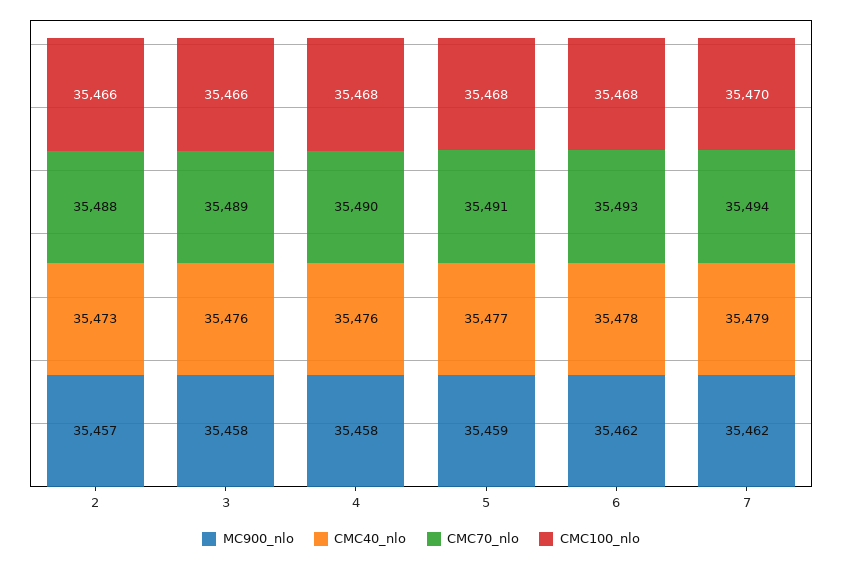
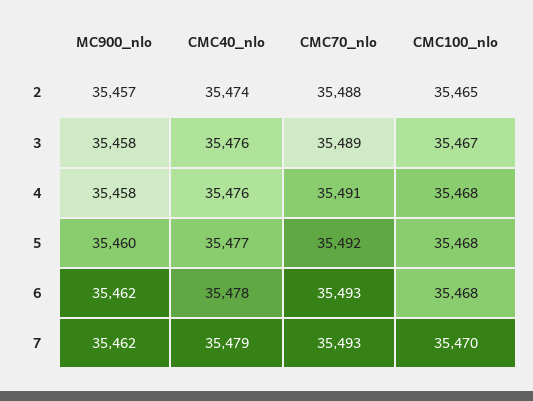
  {
    "MC900_nlo": {
      "2": 35457,
      "3": 35458,
      "4": 35458,
-     "5": 35459,
+     "5": 35460,
      "6": 35462,
      "7": 35462
    },
    "CMC40_nlo": {
-     "2": 35473,
+     "2": 35474,
      "3": 35476,
      "4": 35476,
      "5": 35477,
      "6": 35478,
      "7": 35479
    },
    "CMC70_nlo": {
      "2": 35488,
      "3": 35489,
-     "4": 35490,
+     "4": 35491,
-     "5": 35491,
+     "5": 35492,
      "6": 35493,
-     "7": 35494
+     "7": 35493
    },
    "CMC100_nlo": {
-     "2": 35466,
+     "2": 35465,
-     "3": 35466,
+     "3": 35467,
      "4": 35468,
      "5": 35468,
      "6": 35468,
      "7": 35470
    }
  }

